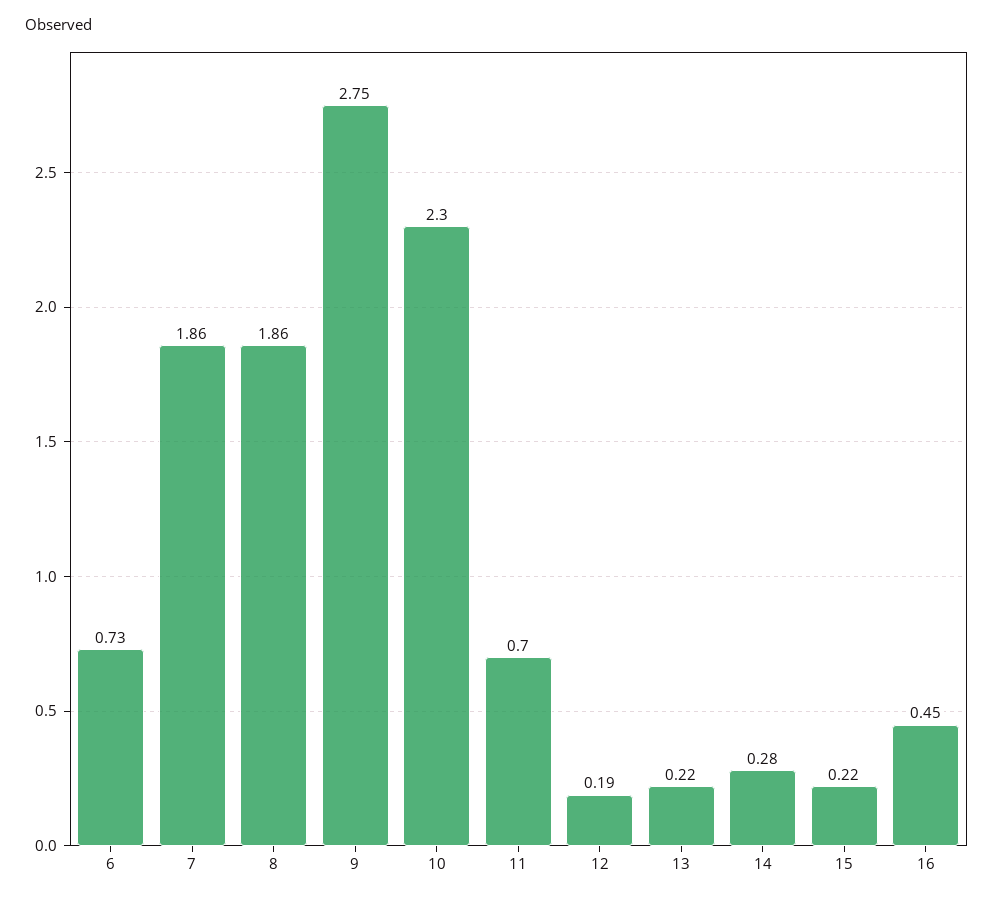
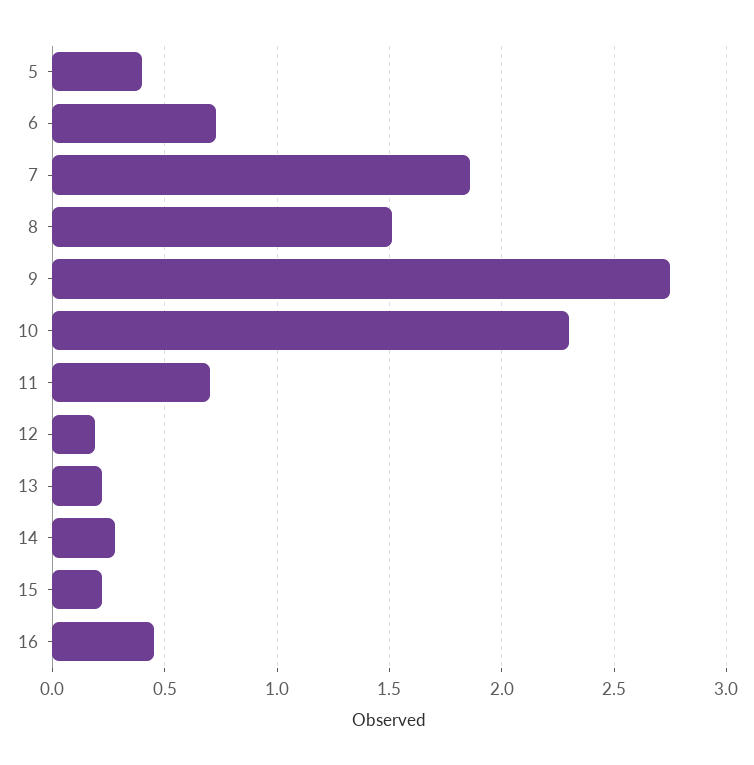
  {
    "6": 0.73,
    "7": 1.86,
-   "8": 1.86,
+   "8": 1.5,
    "9": 2.75,
    "10": 2.3,
    "11": 0.7,
    "12": 0.19,
    "13": 0.22,
    "14": 0.28,
    "15": 0.22,
-   "16": 0.45
+   "16": 0.45,
+   "5": 0.4
  }

